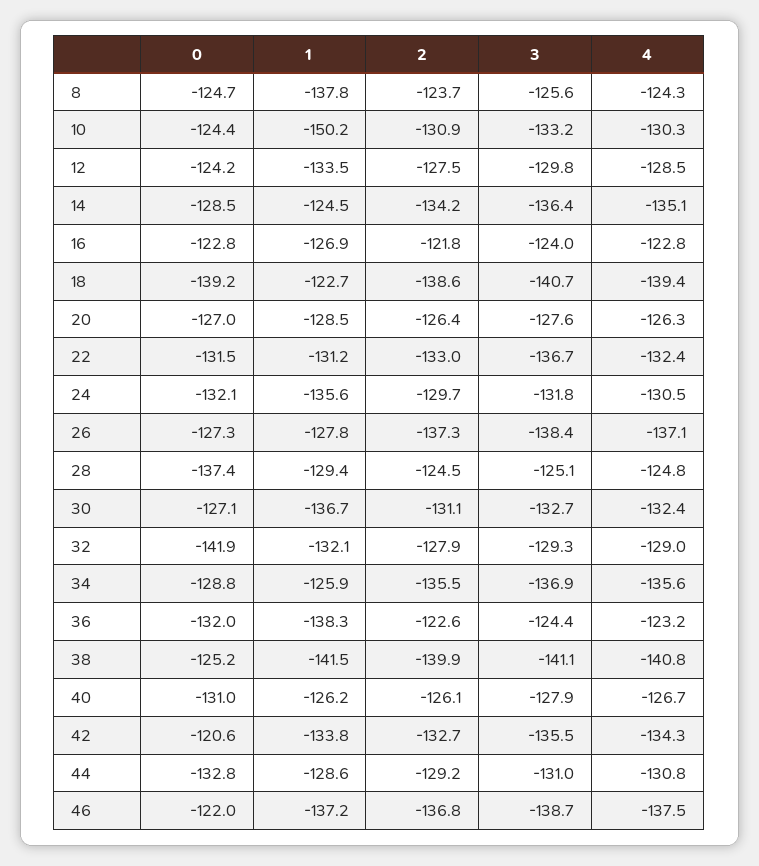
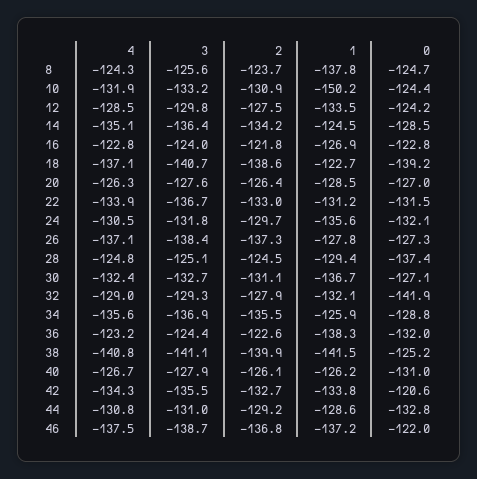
  {
    "0": {
      "8": -124.7,
      "10": -124.4,
      "12": -124.2,
      "14": -128.5,
      "16": -122.8,
      "18": -139.2,
      "20": -127,
      "22": -131.5,
      "24": -132.1,
      "26": -127.3,
      "28": -137.4,
      "30": -127.1,
      "32": -141.9,
      "34": -128.8,
      "36": -132,
      "38": -125.2,
      "40": -131,
      "42": -120.6,
      "44": -132.8,
      "46": -122
    },
    "1": {
      "8": -137.8,
      "10": -150.2,
      "12": -133.5,
      "14": -124.5,
      "16": -126.9,
      "18": -122.7,
      "20": -128.5,
      "22": -131.2,
      "24": -135.6,
      "26": -127.8,
      "28": -129.4,
      "30": -136.7,
      "32": -132.1,
      "34": -125.9,
      "36": -138.3,
      "38": -141.5,
      "40": -126.2,
      "42": -133.8,
      "44": -128.6,
      "46": -137.2
    },
    "2": {
      "8": -123.7,
      "10": -130.9,
      "12": -127.5,
      "14": -134.2,
      "16": -121.8,
      "18": -138.6,
      "20": -126.4,
      "22": -133,
      "24": -129.7,
      "26": -137.3,
      "28": -124.5,
      "30": -131.1,
      "32": -127.9,
      "34": -135.5,
      "36": -122.6,
      "38": -139.9,
      "40": -126.1,
      "42": -132.7,
      "44": -129.2,
      "46": -136.8
    },
    "3": {
      "8": -125.6,
      "10": -133.2,
      "12": -129.8,
      "14": -136.4,
      "16": -124,
      "18": -140.7,
      "20": -127.6,
      "22": -136.7,
      "24": -131.8,
      "26": -138.4,
      "28": -125.1,
      "30": -132.7,
      "32": -129.3,
      "34": -136.9,
      "36": -124.4,
      "38": -141.1,
      "40": -127.9,
      "42": -135.5,
      "44": -131,
      "46": -138.7
    },
    "4": {
      "8": -124.3,
-     "10": -130.3,
+     "10": -131.9,
      "12": -128.5,
      "14": -135.1,
      "16": -122.8,
-     "18": -139.4,
+     "18": -137.1,
      "20": -126.3,
-     "22": -132.4,
+     "22": -133.9,
      "24": -130.5,
      "26": -137.1,
      "28": -124.8,
      "30": -132.4,
      "32": -129,
      "34": -135.6,
      "36": -123.2,
      "38": -140.8,
      "40": -126.7,
      "42": -134.3,
      "44": -130.8,
      "46": -137.5
    }
  }

